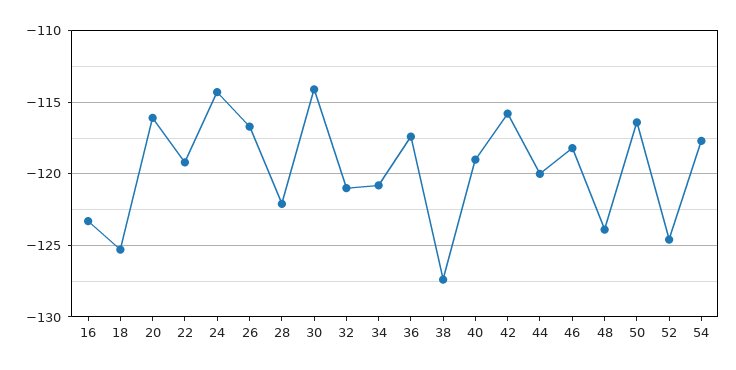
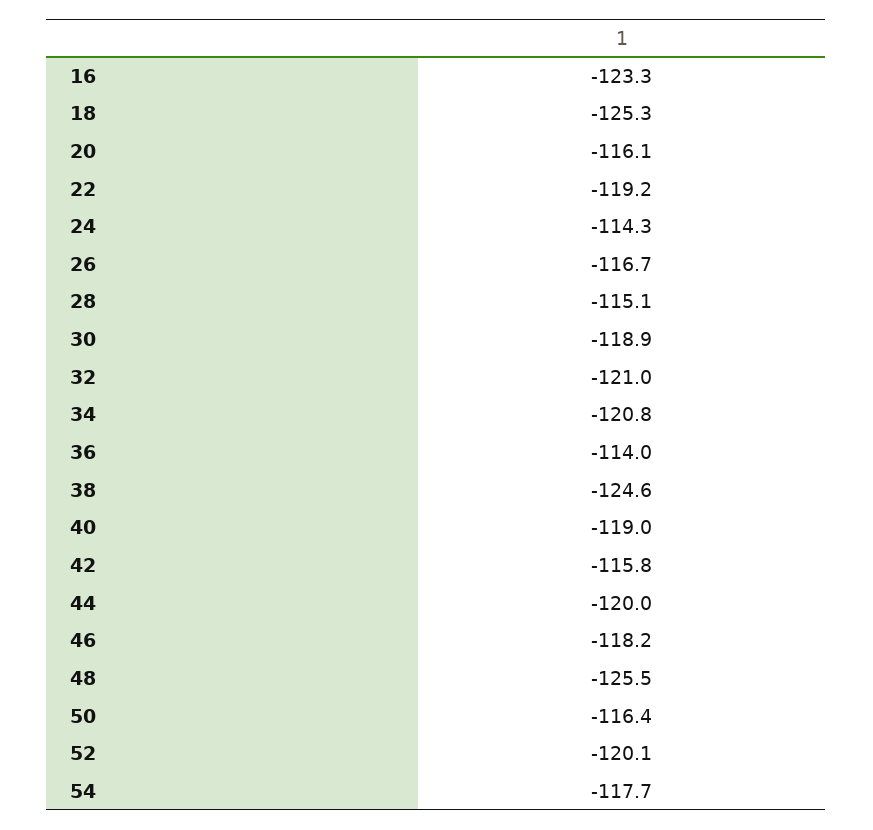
  {
    "16": -123.3,
    "18": -125.3,
    "20": -116.1,
    "22": -119.2,
    "24": -114.3,
    "26": -116.7,
-   "28": -122,
+   "28": -115.1,
-   "30": -114,
+   "30": -118.9,
    "32": -121,
    "34": -120.8,
-   "36": -117.5,
+   "36": -114,
-   "38": -127.5,
+   "38": -124.6,
    "40": -119,
    "42": -115.8,
    "44": -120,
    "46": -118.2,
-   "48": -124,
+   "48": -125.5,
    "50": -116.4,
-   "52": -124.5,
+   "52": -120.1,
    "54": -117.7
  }

